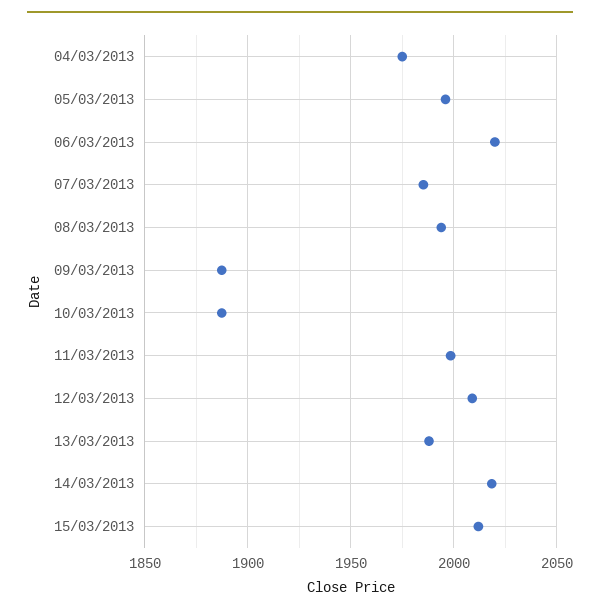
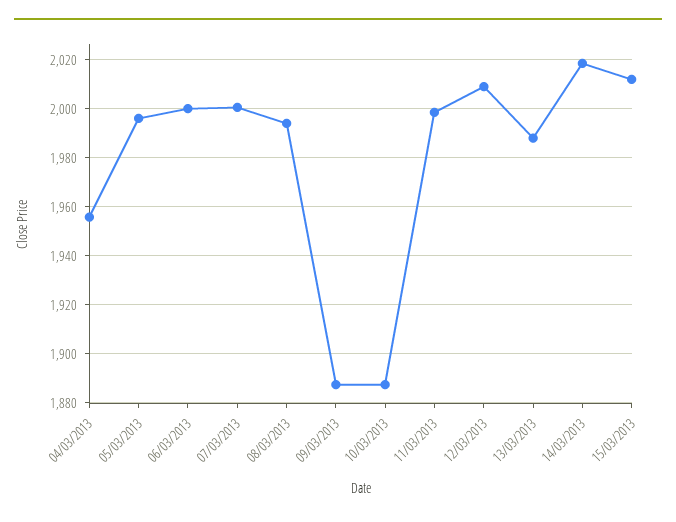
  {
-   "04/03/2013": 1975,
+   "04/03/2013": 1955,
    "05/03/2013": 1995,
-   "06/03/2013": 2020,
+   "06/03/2013": 2000,
-   "07/03/2013": 1985,
+   "07/03/2013": 2000,
    "08/03/2013": 1995,
    "09/03/2013": 1887.5,
    "10/03/2013": 1887.5,
    "11/03/2013": 1997.5,
    "12/03/2013": 2010,
    "13/03/2013": 1987.5,
    "14/03/2013": 2017.5,
    "15/03/2013": 2012.5
  }

